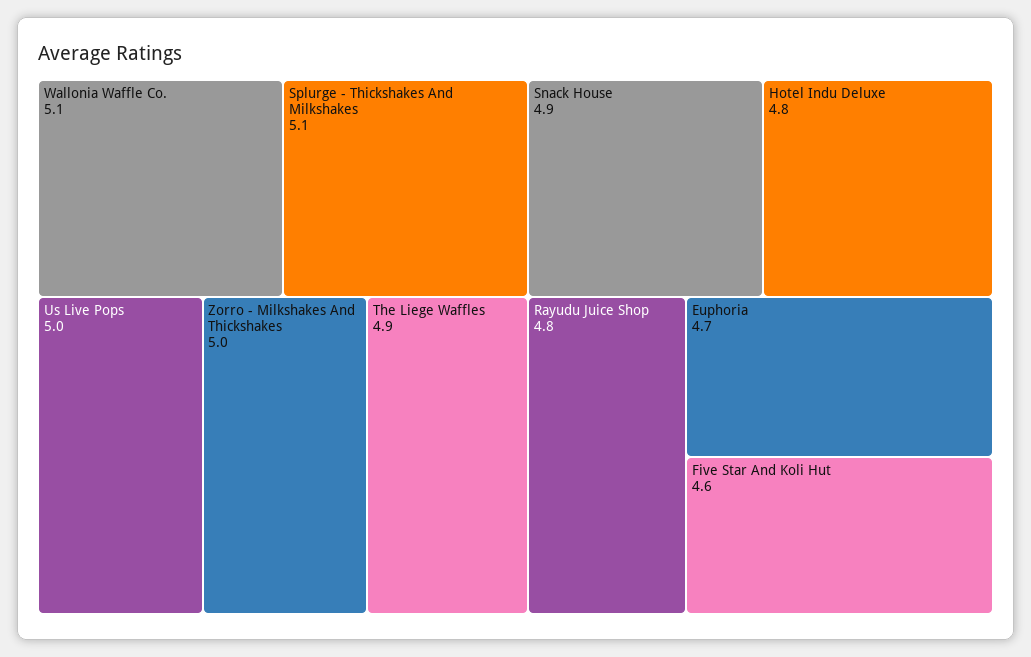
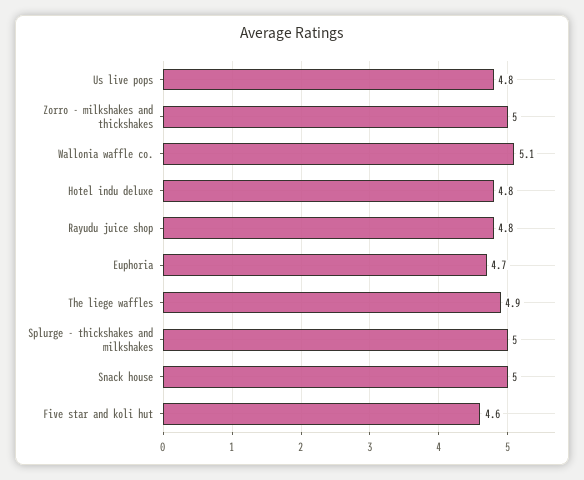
  {
    "Wallonia Waffle Co.": 5.1,
-   "Splurge - Thickshakes And Milkshakes": 5.1,
+   "Splurge - Thickshakes And Milkshakes": 5,
-   "Us Live Pops": 5,
+   "Us Live Pops": 4.8,
    "Zorro - Milkshakes And Thickshakes": 5,
    "The Liege Waffles": 4.9,
-   "Snack House": 4.9,
+   "Snack House": 5,
    "Hotel Indu Deluxe": 4.8,
    "Rayudu Juice Shop": 4.8,
    "Euphoria": 4.7,
    "Five Star And Koli Hut": 4.6
  }

